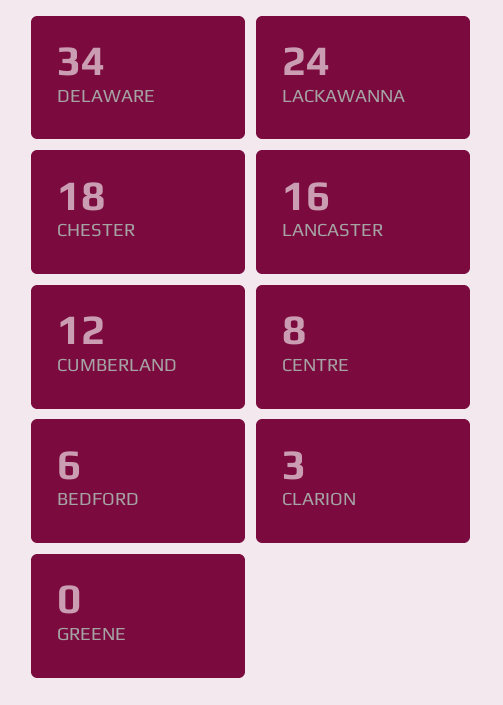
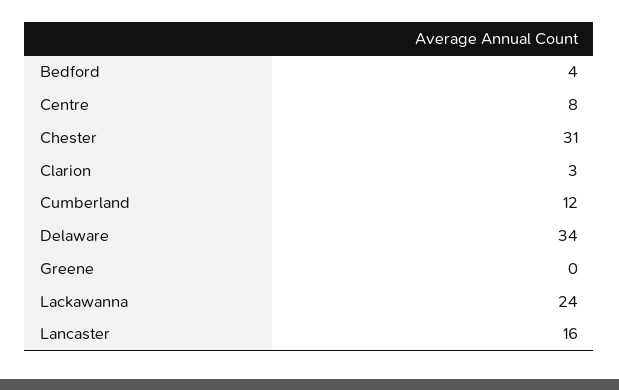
  {
    "DELAWARE": 34,
    "LACKAWANNA": 24,
-   "CHESTER": 18,
+   "CHESTER": 31,
    "LANCASTER": 16,
    "CUMBERLAND": 12,
    "CENTRE": 8,
-   "BEDFORD": 6,
+   "BEDFORD": 4,
    "CLARION": 3,
    "GREENE": 0
  }

